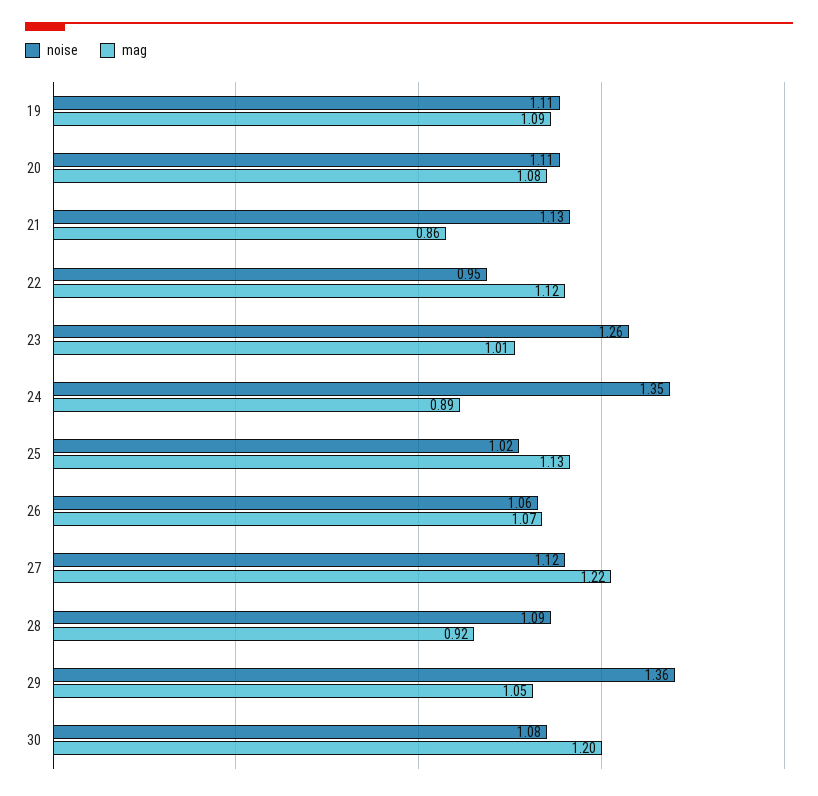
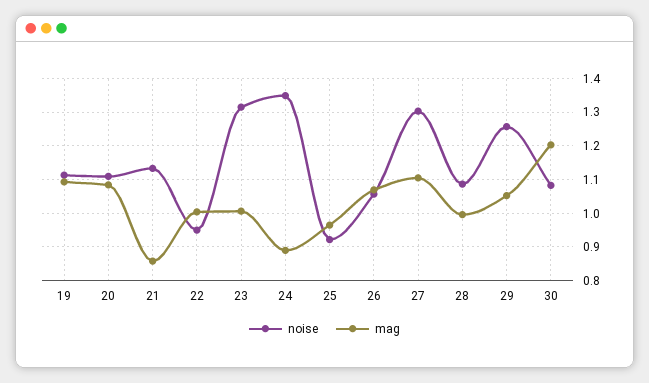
  {
    "noise": {
      "19": 1.11,
      "20": 1.11,
      "21": 1.13,
      "22": 0.95,
-     "23": 1.26,
+     "23": 1.32,
      "24": 1.35,
-     "25": 1.02,
+     "25": 0.92,
      "26": 1.06,
-     "27": 1.12,
+     "27": 1.3,
      "28": 1.09,
-     "29": 1.36,
+     "29": 1.26,
      "30": 1.08
    },
    "mag": {
      "19": 1.09,
      "20": 1.08,
      "21": 0.86,
-     "22": 1.12,
+     "22": 1,
      "23": 1.01,
      "24": 0.89,
-     "25": 1.13,
+     "25": 0.96,
      "26": 1.07,
-     "27": 1.22,
+     "27": 1.1,
-     "28": 0.92,
+     "28": 1,
      "29": 1.05,
      "30": 1.2
    }
  }

